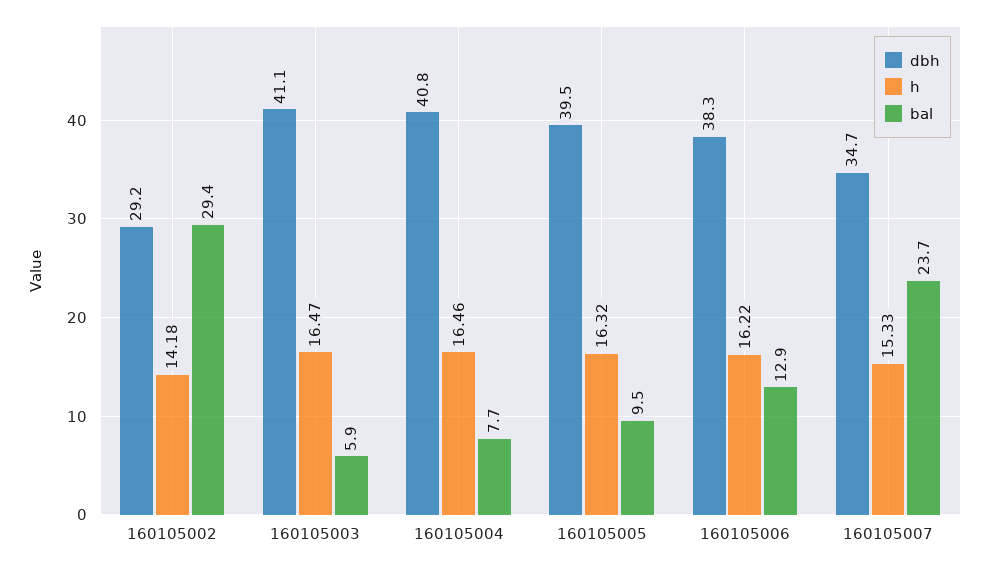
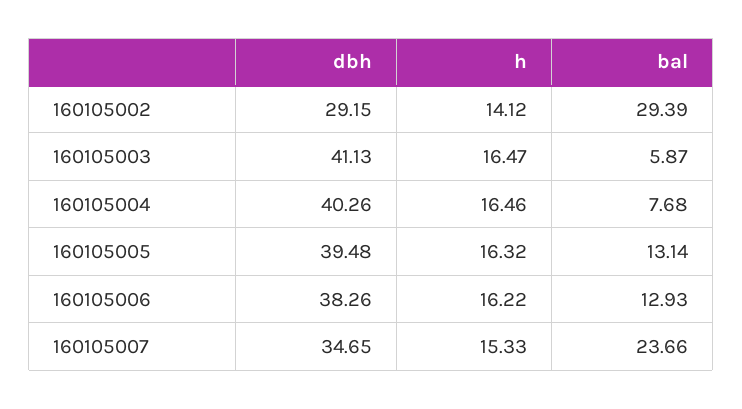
  {
    "dbh": {
      "160105002": 29.15,
      "160105003": 41.13,
-     "160105004": 40.8,
+     "160105004": 40.26,
      "160105005": 39.48,
      "160105006": 38.26,
      "160105007": 34.65
    },
    "h": {
-     "160105002": 14.18,
+     "160105002": 14.12,
      "160105003": 16.47,
      "160105004": 16.46,
      "160105005": 16.32,
      "160105006": 16.22,
      "160105007": 15.33
    },
    "bal": {
      "160105002": 29.39,
      "160105003": 5.87,
      "160105004": 7.68,
-     "160105005": 9.5,
+     "160105005": 13.14,
      "160105006": 12.93,
      "160105007": 23.66
    }
  }

